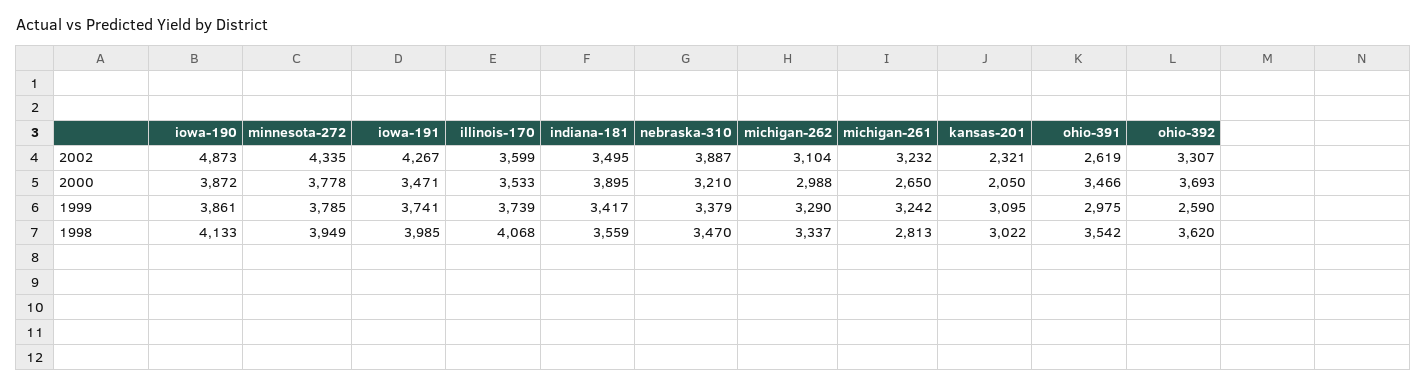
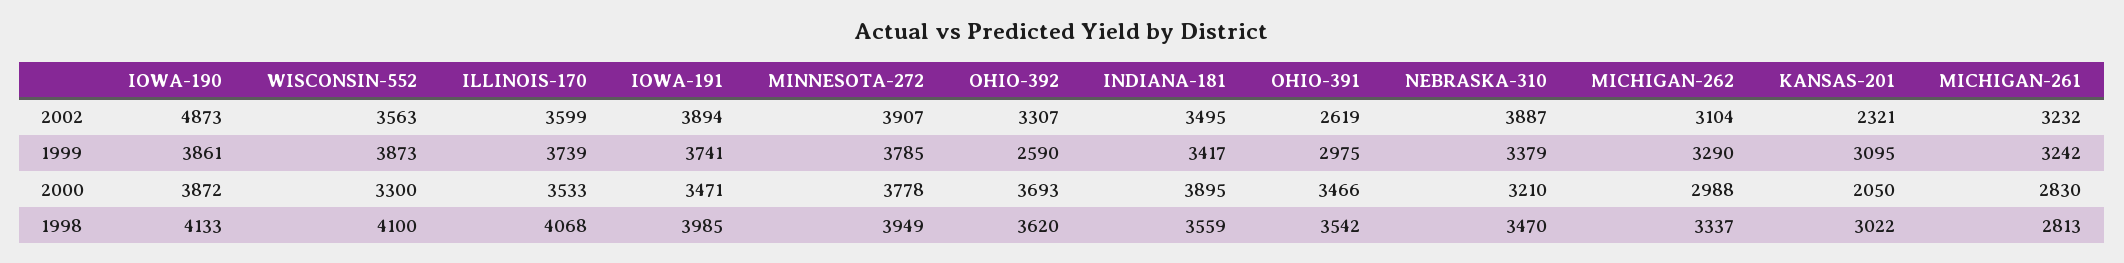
  {
    "iowa-190": {
      "2002": 4873,
      "2000": 3872,
      "1999": 3861,
      "1998": 4133
    },
    "minnesota-272": {
-     "2002": 4335,
+     "2002": 3907,
      "2000": 3778,
      "1999": 3785,
      "1998": 3949
    },
    "iowa-191": {
-     "2002": 4267,
+     "2002": 3894,
      "2000": 3471,
      "1999": 3741,
      "1998": 3985
    },
    "illinois-170": {
      "2002": 3599,
      "2000": 3533,
      "1999": 3739,
      "1998": 4068
    },
    "indiana-181": {
      "2002": 3495,
      "2000": 3895,
      "1999": 3417,
      "1998": 3559
    },
    "nebraska-310": {
      "2002": 3887,
      "2000": 3210,
      "1999": 3379,
      "1998": 3470
    },
    "michigan-262": {
      "2002": 3104,
      "2000": 2988,
      "1999": 3290,
      "1998": 3337
    },
    "michigan-261": {
      "2002": 3232,
-     "2000": 2650,
+     "2000": 2830,
      "1999": 3242,
      "1998": 2813
    },
    "kansas-201": {
      "2002": 2321,
      "2000": 2050,
      "1999": 3095,
      "1998": 3022
    },
    "ohio-391": {
      "2002": 2619,
      "2000": 3466,
      "1999": 2975,
      "1998": 3542
    },
    "ohio-392": {
      "2002": 3307,
      "2000": 3693,
      "1999": 2590,
      "1998": 3620
-   }
+   },
+   "WISCONSIN-552": {
+     "2002": 3563,
+     "1999": 3873,
+     "2000": 3300,
+     "1998": 4100
+   }
  }

